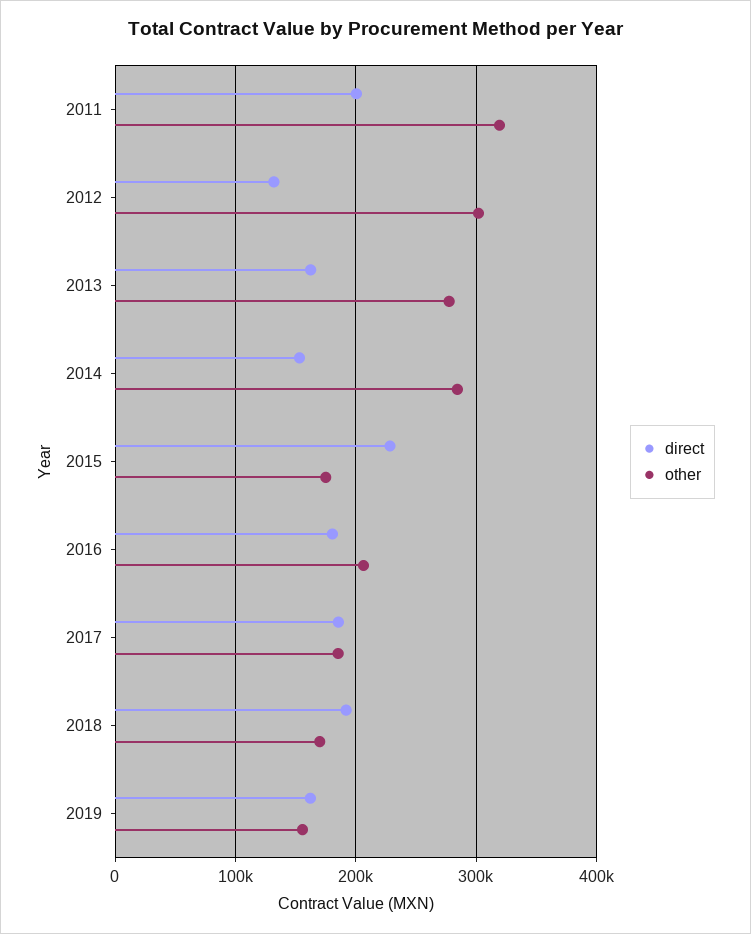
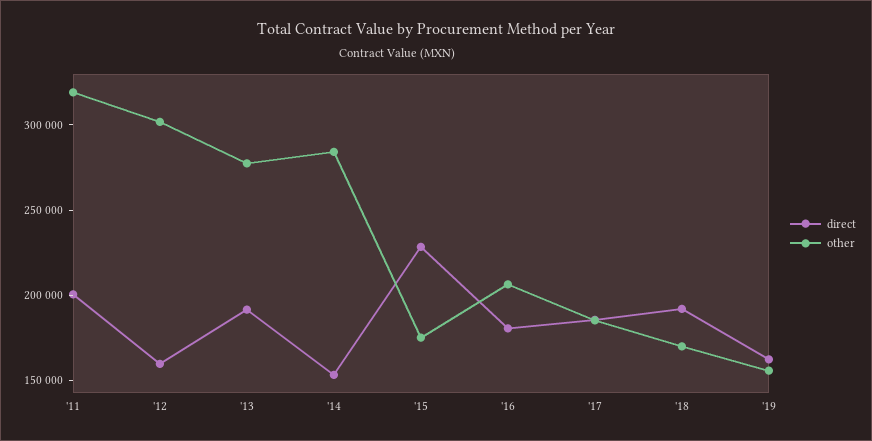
  {
    "direct": {
      "2011": 200000,
-     "2012": 130000,
+     "2012": 160000,
-     "2013": 160000,
+     "2013": 190000,
      "2014": 150000,
      "2015": 230000,
      "2016": 180000,
      "2017": 190000,
      "2018": 190000,
      "2019": 160000
    },
    "other": {
      "2011": 320000,
      "2012": 300000,
      "2013": 280000,
      "2014": 280000,
      "2015": 170000,
      "2016": 210000,
      "2017": 190000,
      "2018": 170000,
      "2019": 160000
    }
  }

